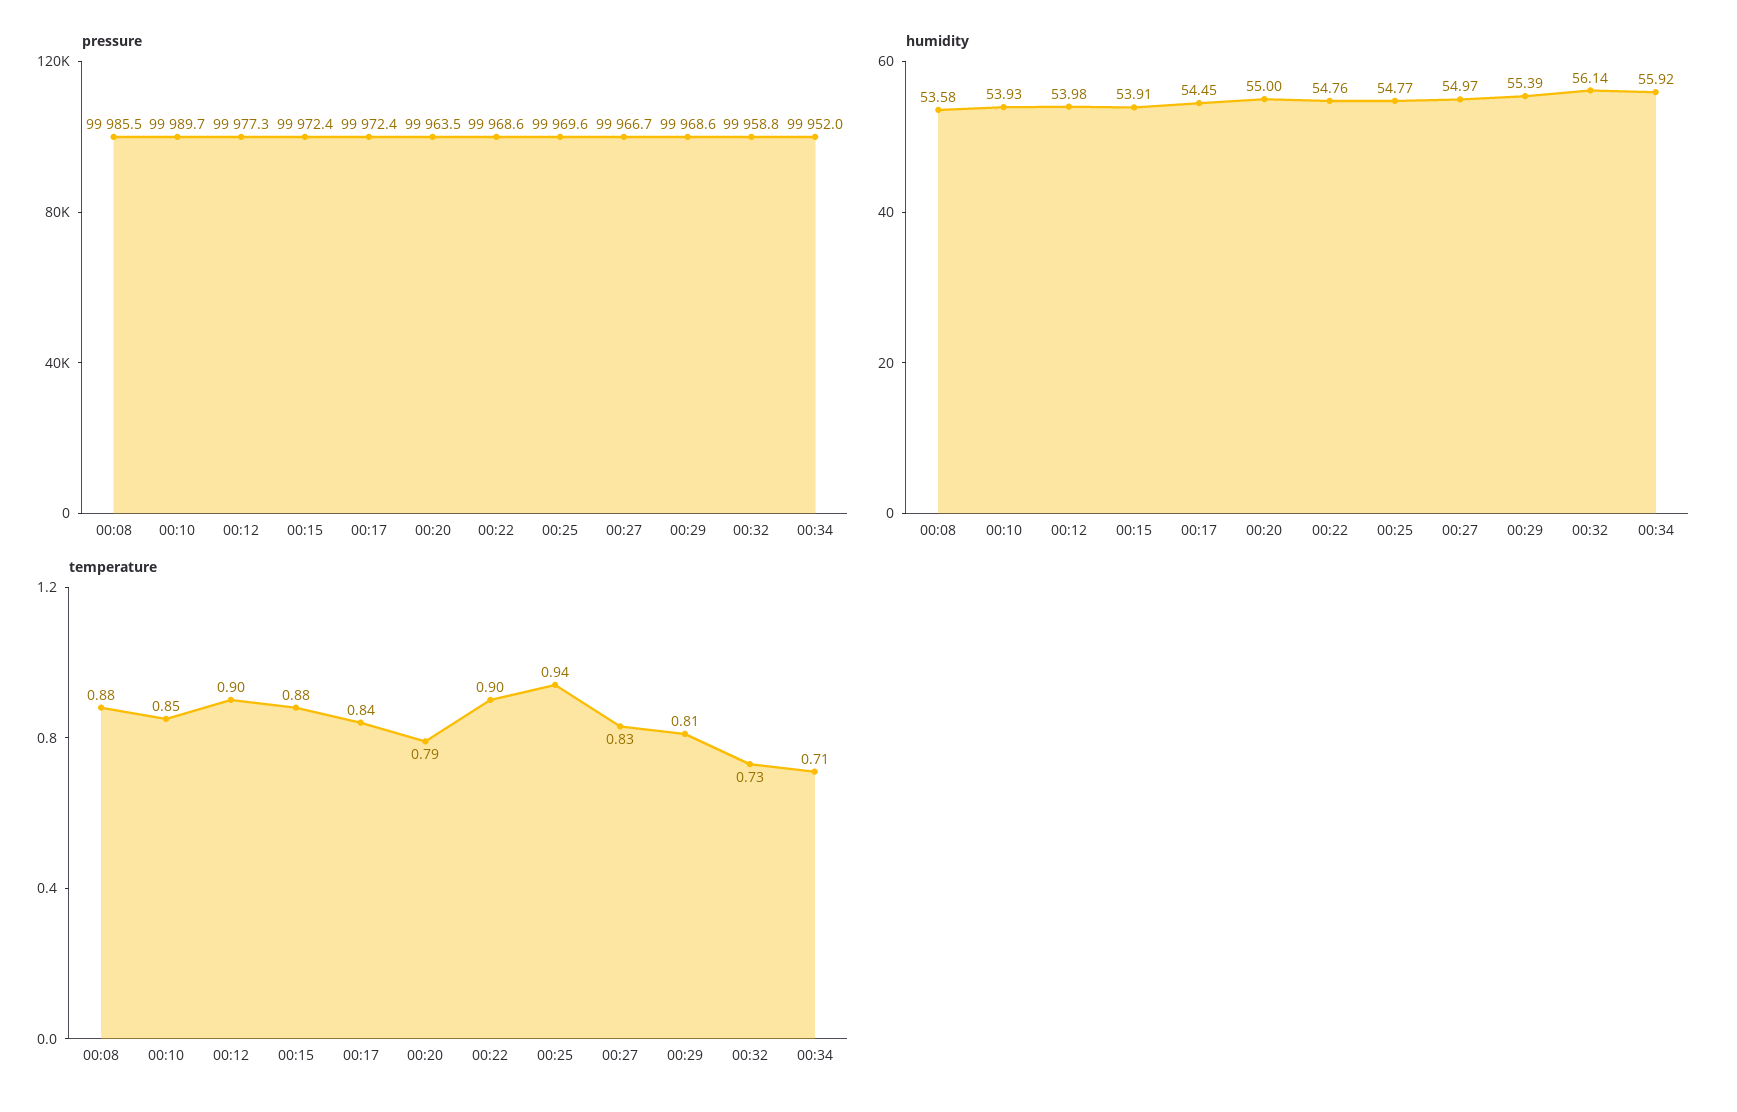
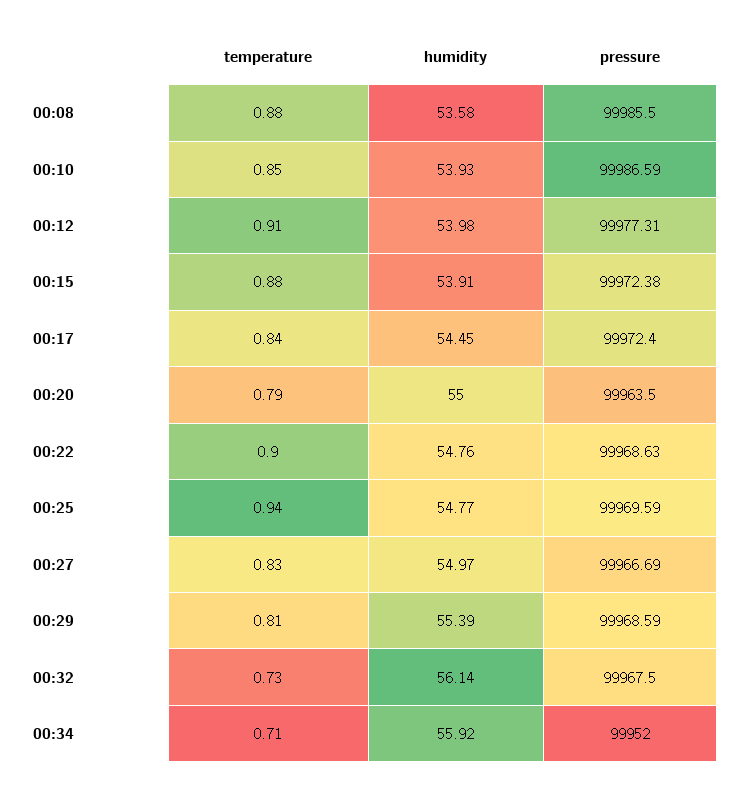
  {
    "pressure": {
      "00:08": 99985.5,
-     "00:10": 99989.7,
+     "00:10": 99986.59,
      "00:12": 99977.31,
      "00:15": 99972.38,
      "00:17": 99972.4,
      "00:20": 99963.5,
      "00:22": 99968.63,
      "00:25": 99969.59,
      "00:27": 99966.69,
      "00:29": 99968.59,
-     "00:32": 99958.8,
+     "00:32": 99967.5,
      "00:34": 99952
    },
    "humidity": {
      "00:08": 53.58,
      "00:10": 53.93,
      "00:12": 53.98,
      "00:15": 53.91,
      "00:17": 54.45,
      "00:20": 55,
      "00:22": 54.76,
      "00:25": 54.77,
      "00:27": 54.97,
      "00:29": 55.39,
      "00:32": 56.14,
      "00:34": 55.92
    },
    "temperature": {
      "00:08": 0.88,
      "00:10": 0.85,
-     "00:12": 0.9,
+     "00:12": 0.91,
      "00:15": 0.88,
      "00:17": 0.84,
      "00:20": 0.79,
      "00:22": 0.9,
      "00:25": 0.94,
      "00:27": 0.83,
      "00:29": 0.81,
      "00:32": 0.73,
      "00:34": 0.71
    }
  }

